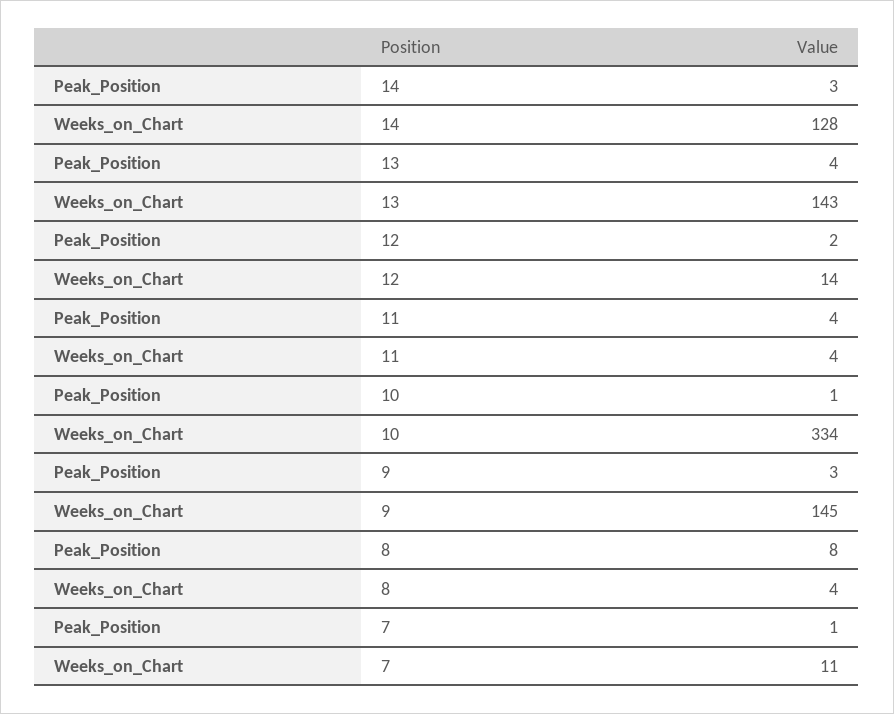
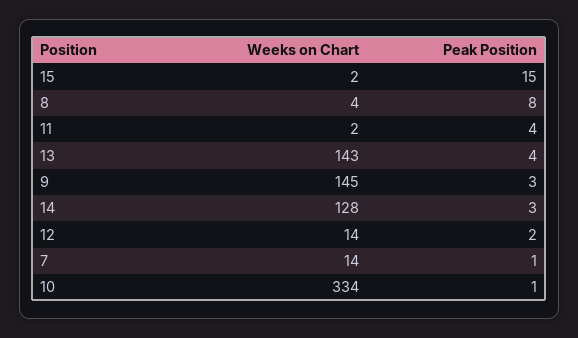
  {
    "Peak_Position": {
      "14": 3,
      "13": 4,
      "12": 2,
      "11": 4,
      "10": 1,
      "9": 3,
      "8": 8,
-     "7": 1
+     "7": 1,
+     "15": 15
    },
    "Weeks_on_Chart": {
      "14": 128,
      "13": 143,
      "12": 14,
-     "11": 4,
+     "11": 2,
      "10": 334,
      "9": 145,
      "8": 4,
-     "7": 11
+     "7": 14,
+     "15": 2
    }
  }

